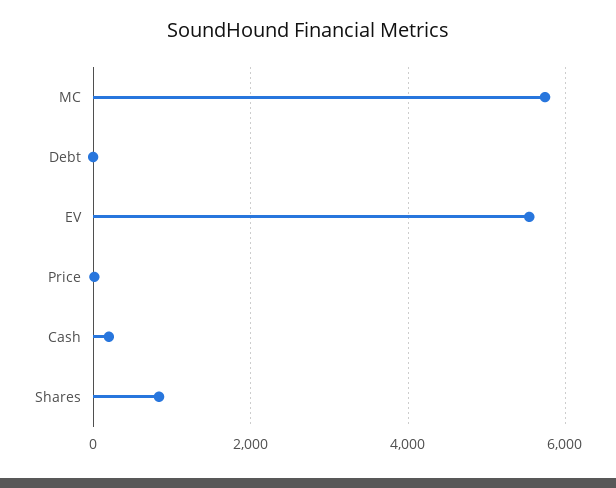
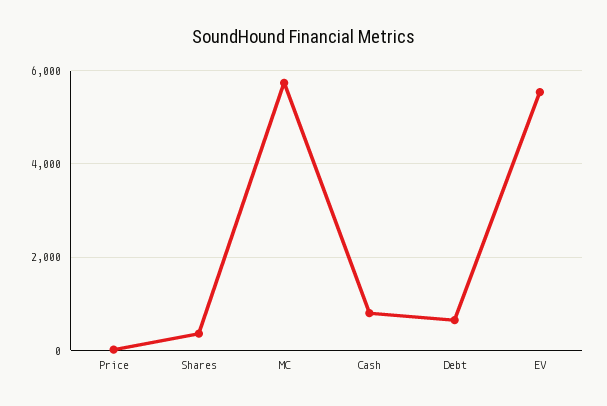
  {
    "MC": 5800,
-   "Debt": 0,
+   "Debt": 600,
    "EV": 5600,
    "Price": 0,
-   "Cash": 200,
+   "Cash": 800,
-   "Shares": 800
+   "Shares": 400
  }

